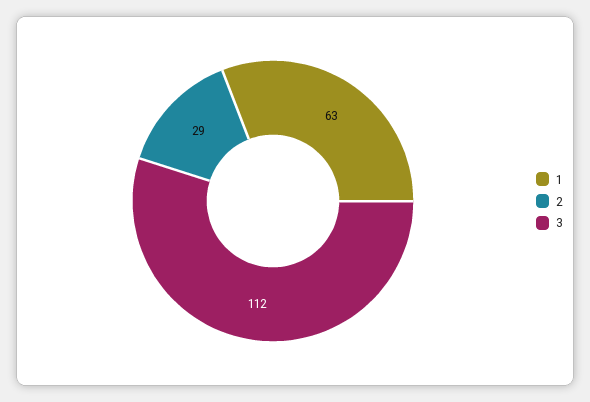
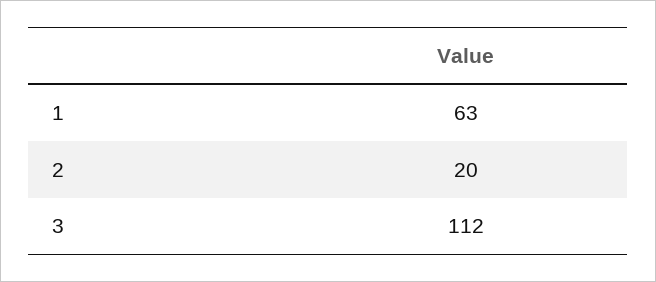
  {
    "1": 63,
-   "2": 29,
+   "2": 20,
    "3": 112
  }

